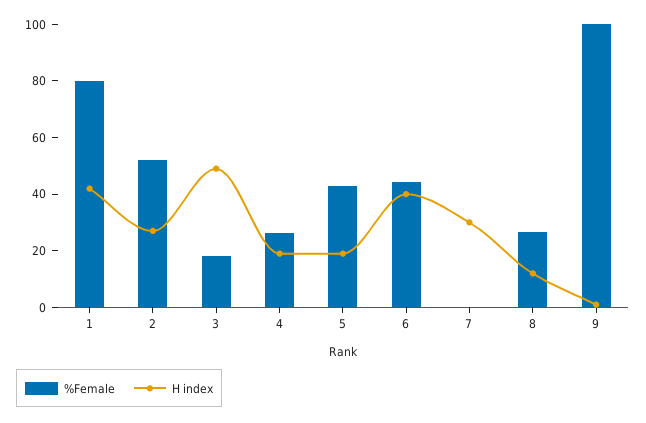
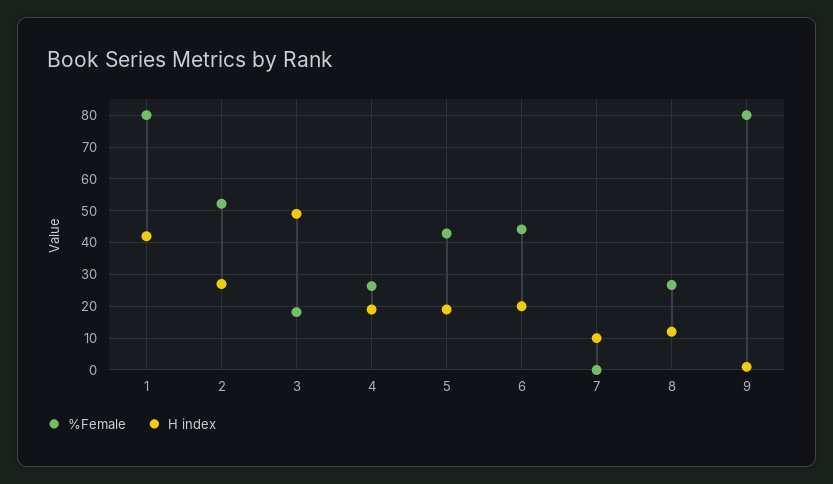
  {
    "%Female": {
      "1": 80,
      "2": 52,
      "3": 18,
      "4": 26,
      "5": 42,
      "6": 44,
      "7": 0,
      "8": 26,
-     "9": 100
+     "9": 80
    },
    "H index": {
      "1": 42,
      "2": 28,
      "3": 50,
      "4": 20,
      "5": 20,
-     "6": 40,
+     "6": 20,
-     "7": 30,
+     "7": 10,
      "8": 12,
      "9": 2
    }
  }

